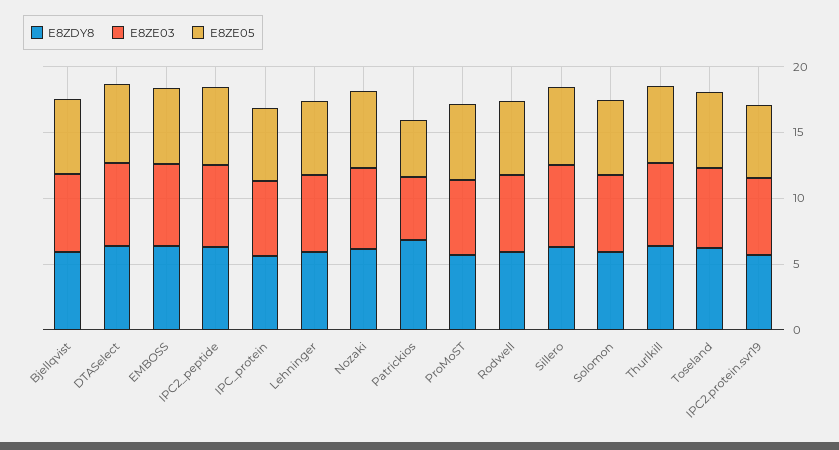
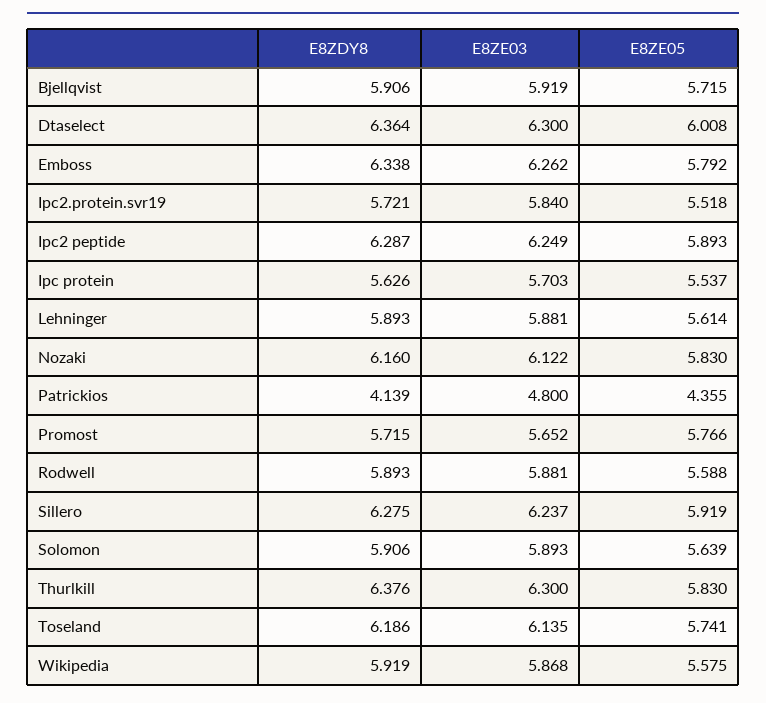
  {
    "E8ZDY8": {
      "Bjellqvist": 5.906,
      "DTASelect": 6.364,
      "EMBOSS": 6.338,
      "IPC2_peptide": 6.287,
      "IPC_protein": 5.626,
      "Lehninger": 5.893,
      "Nozaki": 6.16,
-     "Patrickios": 7,
+     "Patrickios": 4.139,
      "ProMoST": 5.715,
      "Rodwell": 5.893,
      "Sillero": 6.275,
      "Solomon": 5.906,
      "Thurlkill": 6.376,
      "Toseland": 6.186,
-     "IPC2.protein.svr19": 5.721
+     "IPC2.protein.svr19": 5.721,
+     "Wikipedia": 5.919
    },
    "E8ZE03": {
      "Bjellqvist": 5.919,
      "DTASelect": 6.3,
      "EMBOSS": 6.262,
      "IPC2_peptide": 6.249,
      "IPC_protein": 5.703,
      "Lehninger": 5.881,
      "Nozaki": 6.122,
      "Patrickios": 4.8,
      "ProMoST": 5.652,
      "Rodwell": 5.881,
      "Sillero": 6.237,
      "Solomon": 5.893,
      "Thurlkill": 6.3,
      "Toseland": 6.135,
-     "IPC2.protein.svr19": 5.84
+     "IPC2.protein.svr19": 5.84,
+     "Wikipedia": 5.868
    },
    "E8ZE05": {
      "Bjellqvist": 5.715,
      "DTASelect": 6.008,
      "EMBOSS": 5.792,
      "IPC2_peptide": 5.893,
      "IPC_protein": 5.537,
      "Lehninger": 5.614,
      "Nozaki": 5.83,
      "Patrickios": 4.355,
      "ProMoST": 5.766,
      "Rodwell": 5.588,
      "Sillero": 5.919,
      "Solomon": 5.639,
      "Thurlkill": 5.83,
      "Toseland": 5.741,
-     "IPC2.protein.svr19": 5.518
+     "IPC2.protein.svr19": 5.518,
+     "Wikipedia": 5.575
    }
  }

